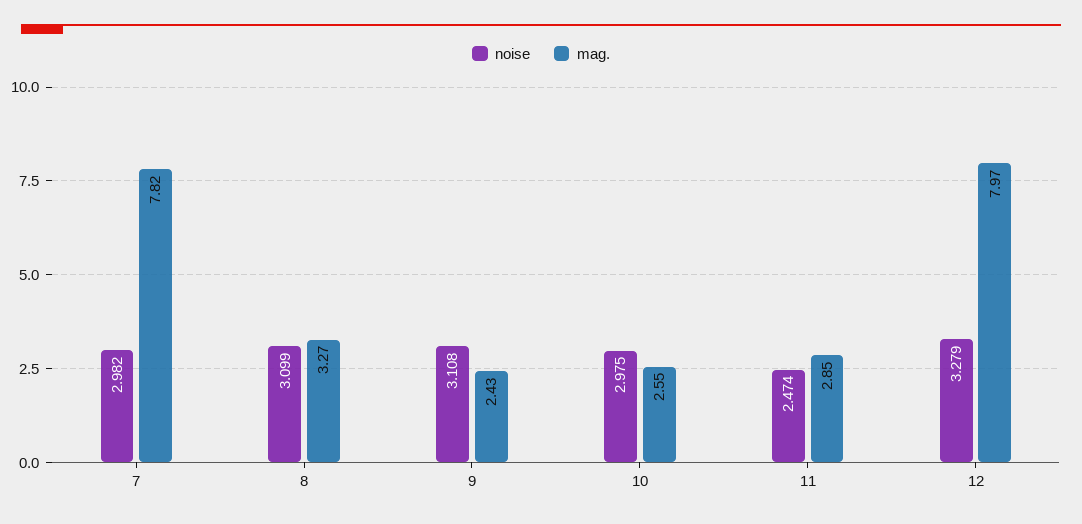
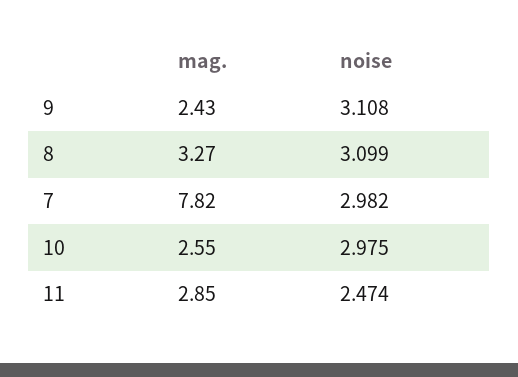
  {
    "noise": {
      "7": 2.982,
      "8": 3.099,
      "9": 3.108,
      "10": 2.975,
-     "11": 2.474,
+     "11": 2.474
-     "12": 3.279
    },
    "mag.": {
      "7": 7.82,
      "8": 3.27,
      "9": 2.43,
      "10": 2.55,
-     "11": 2.85,
+     "11": 2.85
-     "12": 7.97
    }
  }

